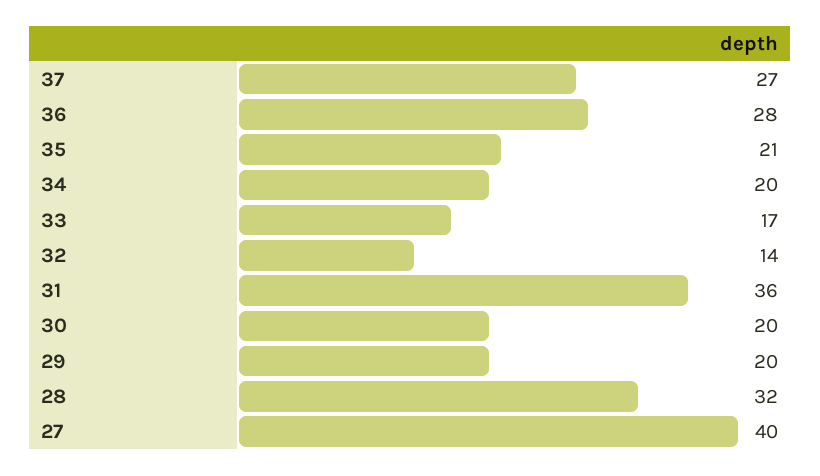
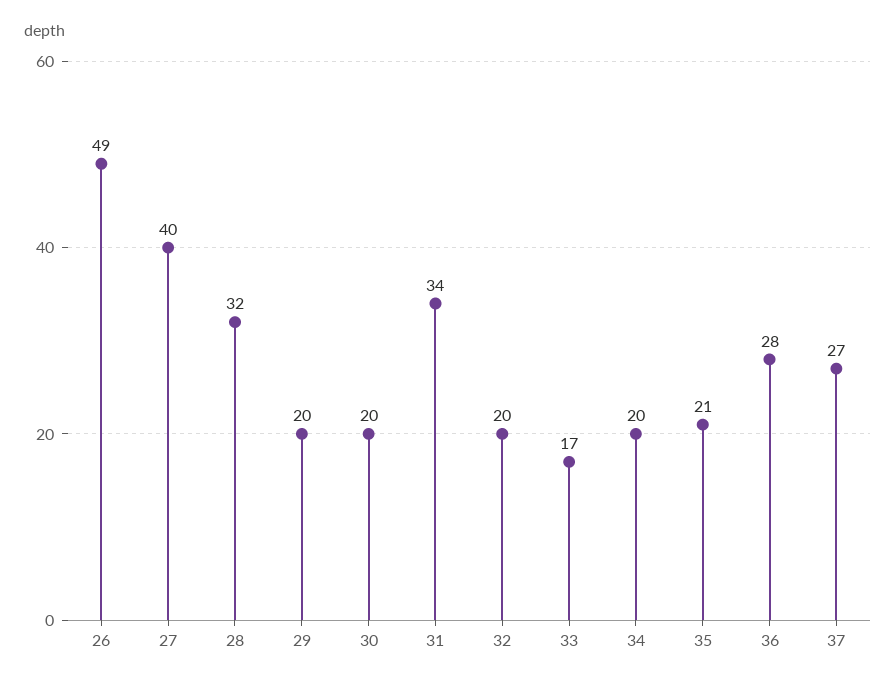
  {
    "37": 27,
    "36": 28,
    "35": 21,
    "34": 20,
    "33": 17,
-   "32": 14,
+   "32": 20,
-   "31": 36,
+   "31": 34,
    "30": 20,
    "29": 20,
    "28": 32,
-   "27": 40
+   "27": 40,
+   "26": 49
  }

